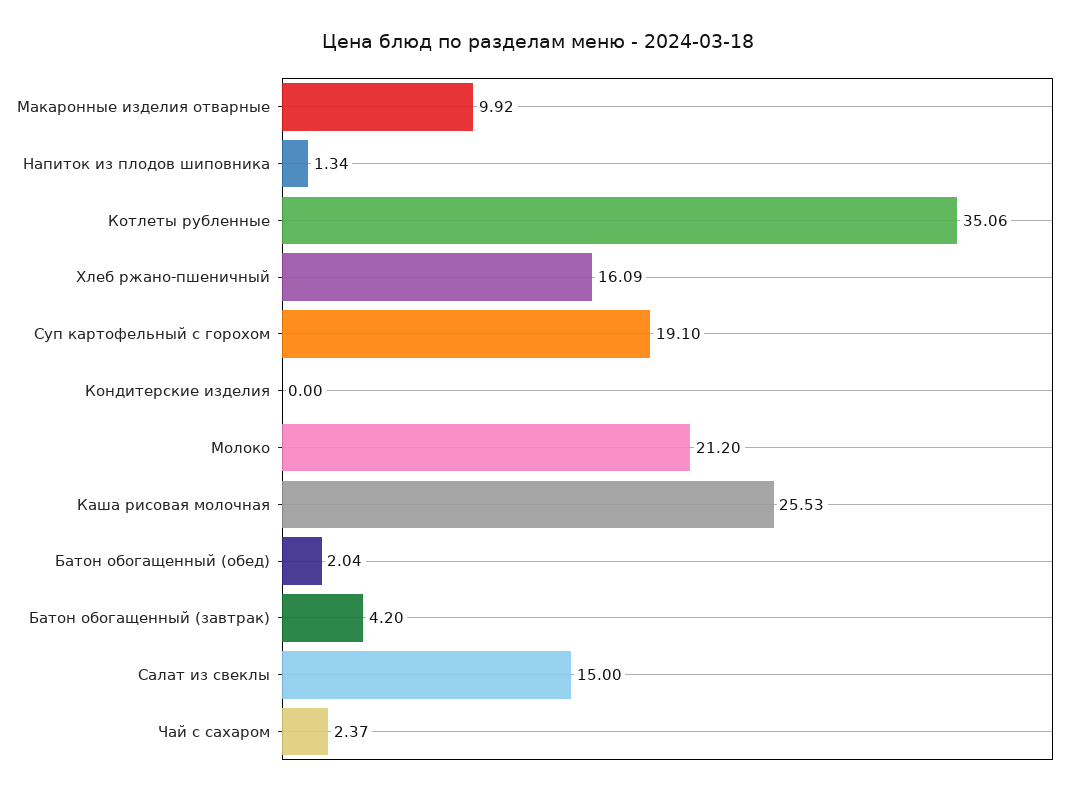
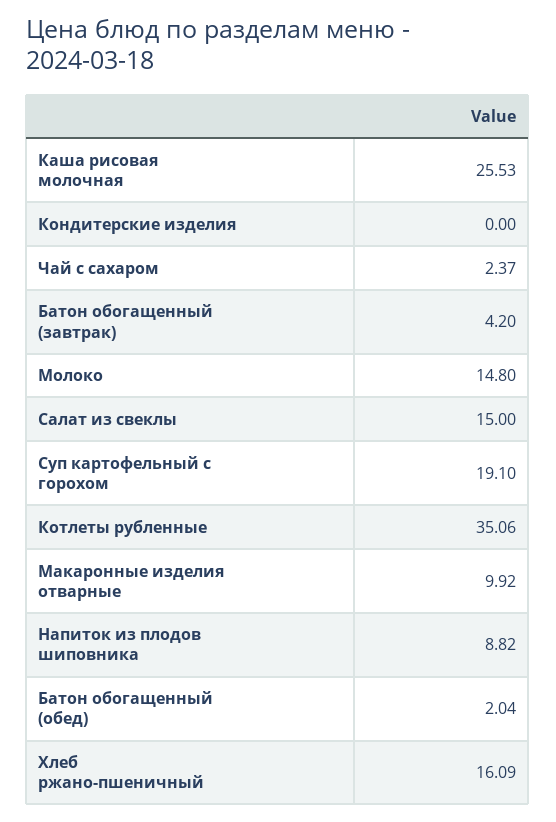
  {
    "Макаронные изделия отварные": 9.92,
-   "Напиток из плодов шиповника": 1.34,
+   "Напиток из плодов шиповника": 8.82,
    "Котлеты рубленные": 35.06,
    "Хлеб ржано-пшеничный": 16.09,
    "Суп картофельный с горохом": 19.1,
    "Кондитерские изделия": 0,
-   "Молоко": 21.2,
+   "Молоко": 14.8,
    "Каша рисовая молочная": 25.53,
    "Батон обогащенный (обед)": 2.04,
    "Батон обогащенный (завтрак)": 4.2,
    "Салат из свеклы": 15,
    "Чай с сахаром": 2.37
  }

